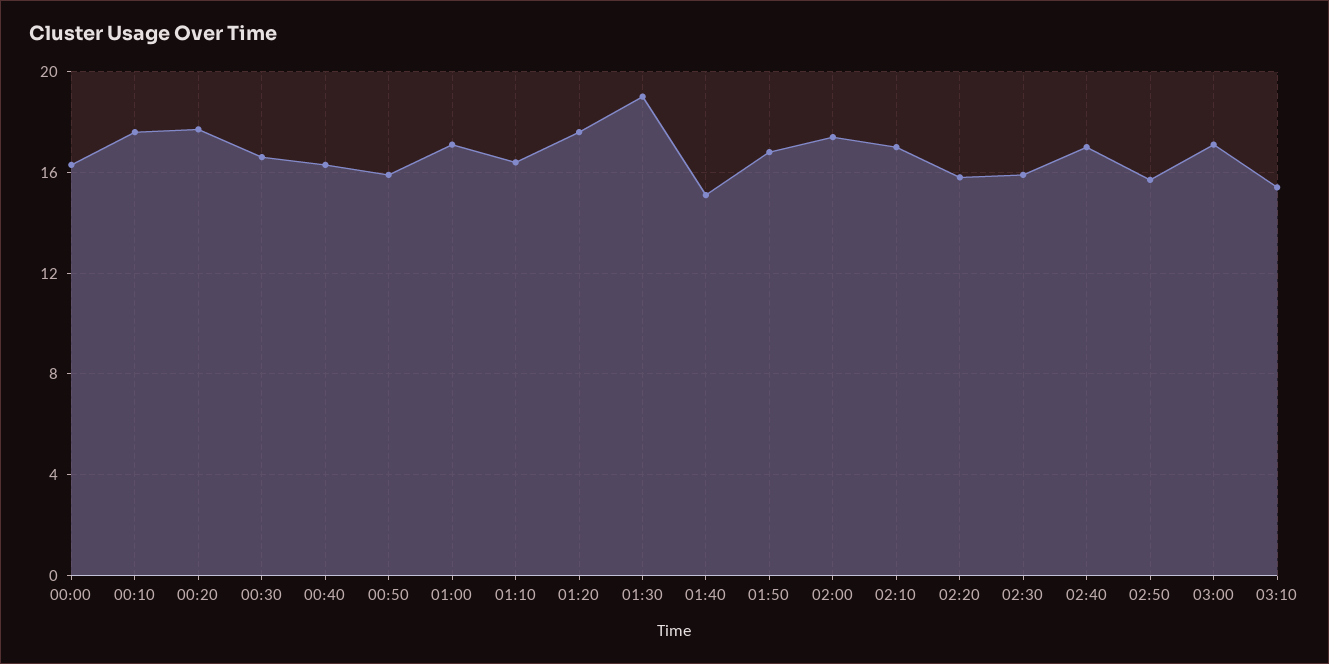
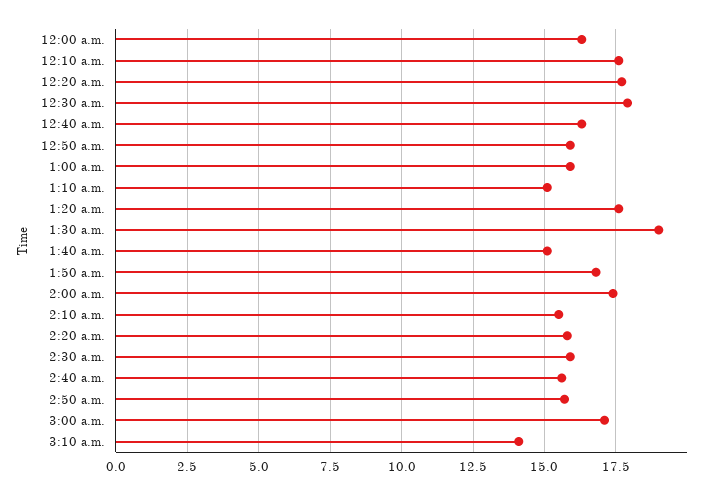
  {
    "00:00": 16.5,
    "00:10": 17.5,
    "00:20": 17.5,
-   "00:30": 16.5,
+   "00:30": 18,
    "00:40": 16.5,
    "00:50": 16,
-   "01:00": 17,
+   "01:00": 16,
-   "01:10": 16.5,
+   "01:10": 15,
    "01:20": 17.5,
    "01:30": 19,
    "01:40": 15,
    "01:50": 17,
    "02:00": 17.5,
-   "02:10": 17,
+   "02:10": 15.5,
    "02:20": 16,
    "02:30": 16,
-   "02:40": 17,
+   "02:40": 15.5,
    "02:50": 15.5,
    "03:00": 17,
-   "03:10": 15.5
+   "03:10": 14
  }

